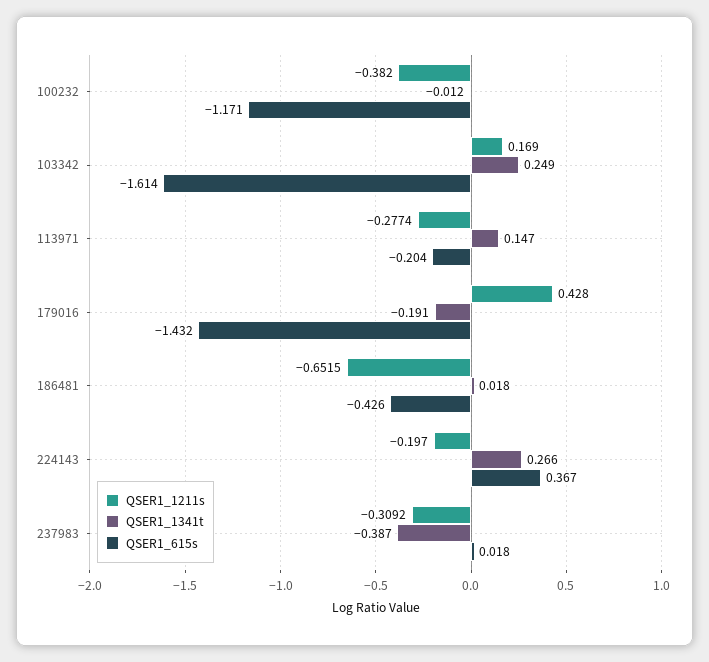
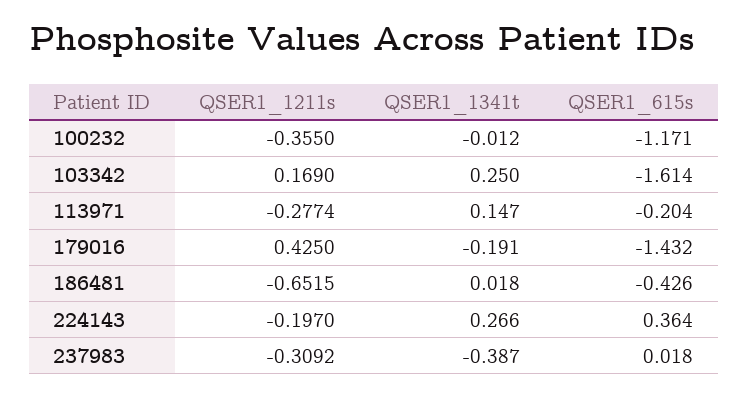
  {
    "QSER1_1211s": {
-     "100232": -0.382,
+     "100232": -0.355,
      "103342": 0.169,
      "113971": -0.2774,
-     "179016": 0.428,
+     "179016": 0.425,
      "186481": -0.6515,
      "224143": -0.197,
      "237983": -0.3092
    },
    "QSER1_1341t": {
      "100232": -0.012,
-     "103342": 0.249,
+     "103342": 0.25,
      "113971": 0.147,
      "179016": -0.191,
      "186481": 0.018,
      "224143": 0.266,
      "237983": -0.387
    },
    "QSER1_615s": {
      "100232": -1.171,
      "103342": -1.614,
      "113971": -0.204,
      "179016": -1.432,
      "186481": -0.426,
-     "224143": 0.367,
+     "224143": 0.364,
      "237983": 0.018
    }
  }

